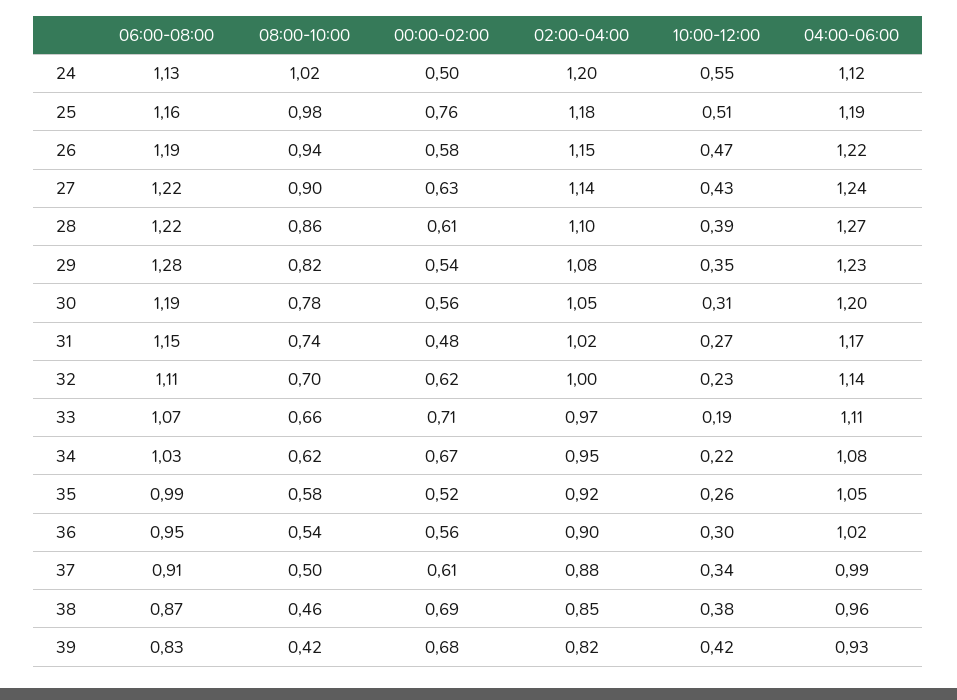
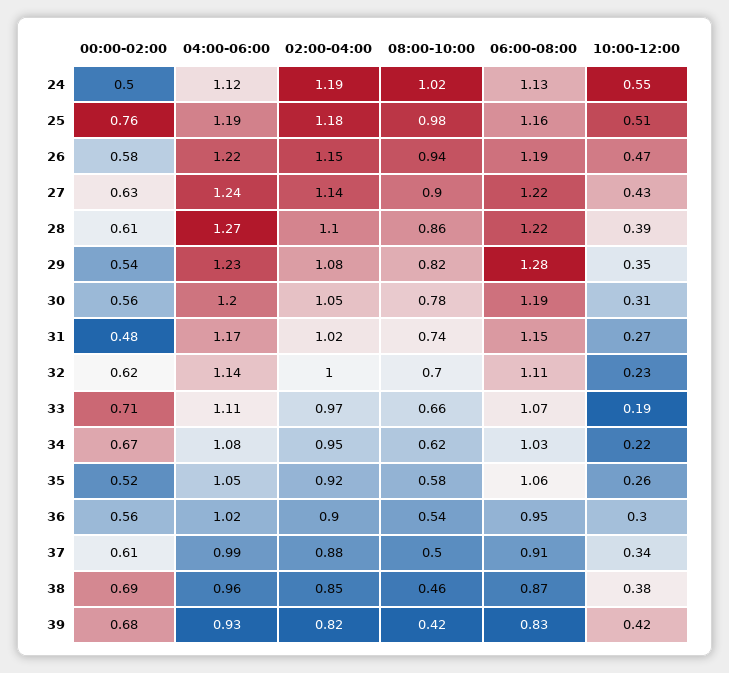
  {
    "06:00-08:00": {
      "24": 1.13,
      "25": 1.16,
      "26": 1.19,
      "27": 1.22,
      "28": 1.22,
      "29": 1.28,
      "30": 1.19,
      "31": 1.15,
      "32": 1.11,
      "33": 1.07,
      "34": 1.03,
-     "35": 0.99,
+     "35": 1.06,
      "36": 0.95,
      "37": 0.91,
      "38": 0.87,
      "39": 0.83
    },
    "08:00-10:00": {
      "24": 1.02,
      "25": 0.98,
      "26": 0.94,
      "27": 0.9,
      "28": 0.86,
      "29": 0.82,
      "30": 0.78,
      "31": 0.74,
      "32": 0.7,
      "33": 0.66,
      "34": 0.62,
      "35": 0.58,
      "36": 0.54,
      "37": 0.5,
      "38": 0.46,
      "39": 0.42
    },
    "00:00-02:00": {
      "24": 0.5,
      "25": 0.76,
      "26": 0.58,
      "27": 0.63,
      "28": 0.61,
      "29": 0.54,
      "30": 0.56,
      "31": 0.48,
      "32": 0.62,
      "33": 0.71,
      "34": 0.67,
      "35": 0.52,
      "36": 0.56,
      "37": 0.61,
      "38": 0.69,
      "39": 0.68
    },
    "02:00-04:00": {
-     "24": 1.2,
+     "24": 1.19,
      "25": 1.18,
      "26": 1.15,
      "27": 1.14,
      "28": 1.1,
      "29": 1.08,
      "30": 1.05,
      "31": 1.02,
      "32": 1,
      "33": 0.97,
      "34": 0.95,
      "35": 0.92,
      "36": 0.9,
      "37": 0.88,
      "38": 0.85,
      "39": 0.82
    },
    "10:00-12:00": {
      "24": 0.55,
      "25": 0.51,
      "26": 0.47,
      "27": 0.43,
      "28": 0.39,
      "29": 0.35,
      "30": 0.31,
      "31": 0.27,
      "32": 0.23,
      "33": 0.19,
      "34": 0.22,
      "35": 0.26,
      "36": 0.3,
      "37": 0.34,
      "38": 0.38,
      "39": 0.42
    },
    "04:00-06:00": {
      "24": 1.12,
      "25": 1.19,
      "26": 1.22,
      "27": 1.24,
      "28": 1.27,
      "29": 1.23,
      "30": 1.2,
      "31": 1.17,
      "32": 1.14,
      "33": 1.11,
      "34": 1.08,
      "35": 1.05,
      "36": 1.02,
      "37": 0.99,
      "38": 0.96,
      "39": 0.93
    }
  }

